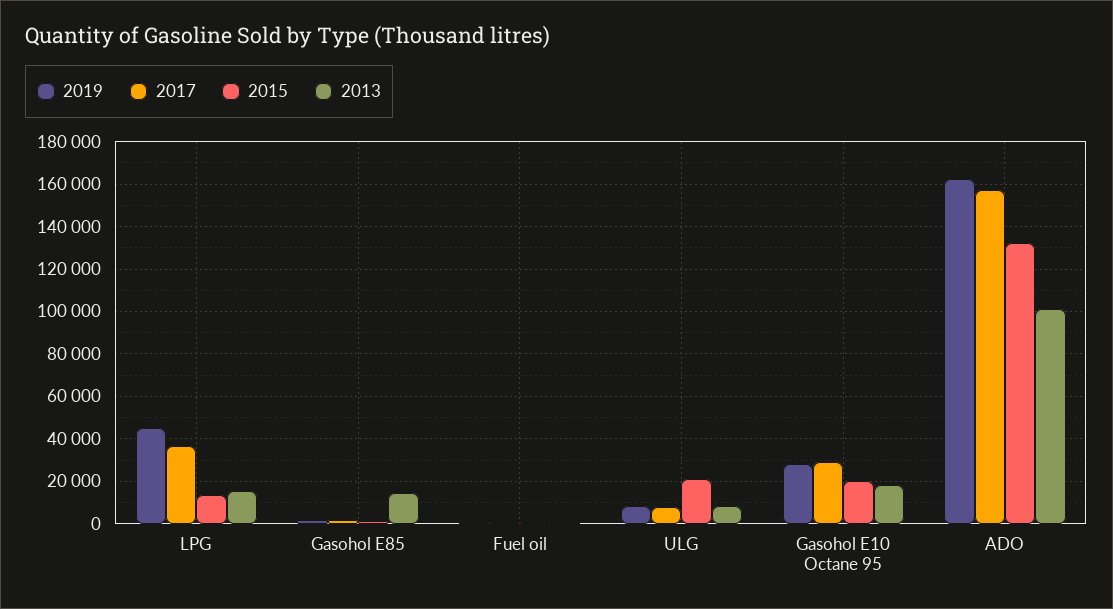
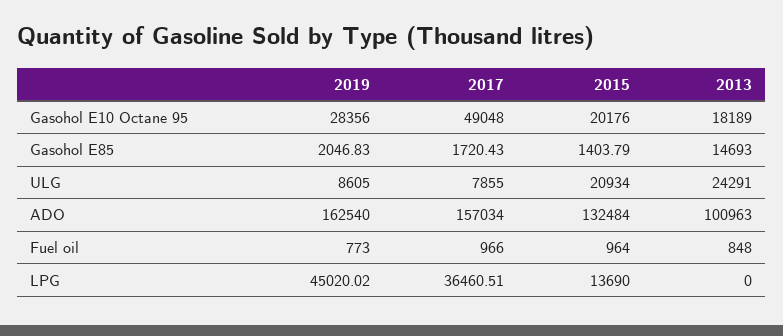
  {
    "2019": {
      "LPG": 45020.02,
      "Gasohol E85": 2046.83,
      "Fuel oil": 773,
      "ULG": 8605,
      "Gasohol E10 Octane 95": 28356,
      "ADO": 162540
    },
    "2017": {
      "LPG": 36460.51,
      "Gasohol E85": 1720.43,
      "Fuel oil": 966,
      "ULG": 7855,
-     "Gasohol E10 Octane 95": 30000,
+     "Gasohol E10 Octane 95": 49048,
      "ADO": 157034
    },
    "2015": {
      "LPG": 13690,
      "Gasohol E85": 1403.79,
      "Fuel oil": 964,
      "ULG": 20934,
      "Gasohol E10 Octane 95": 20176,
      "ADO": 132484
    },
    "2013": {
-     "LPG": 15000,
+     "LPG": 0,
      "Gasohol E85": 14693,
      "Fuel oil": 848,
-     "ULG": 10000,
+     "ULG": 24291,
      "Gasohol E10 Octane 95": 18189,
      "ADO": 100963
    }
  }

